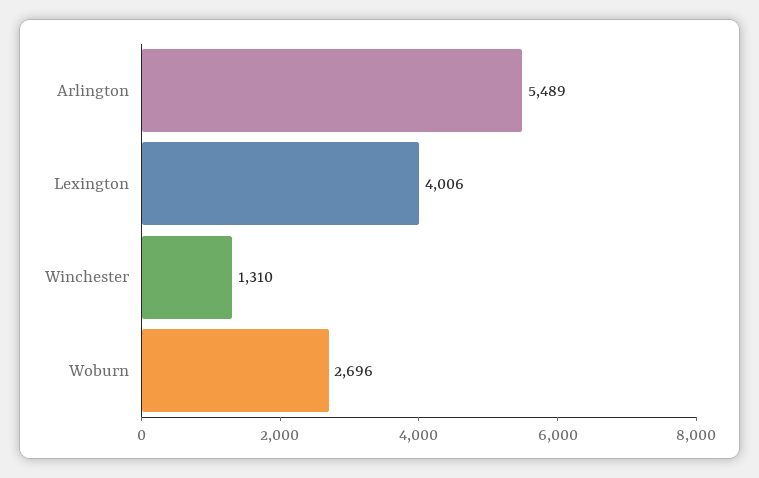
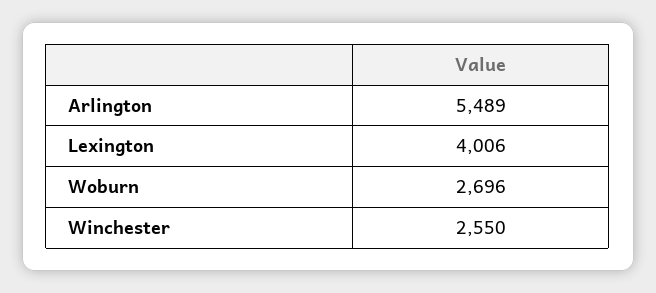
  {
    "Arlington": 5489,
    "Lexington": 4006,
-   "Winchester": 1310,
+   "Winchester": 2550,
    "Woburn": 2696
  }

